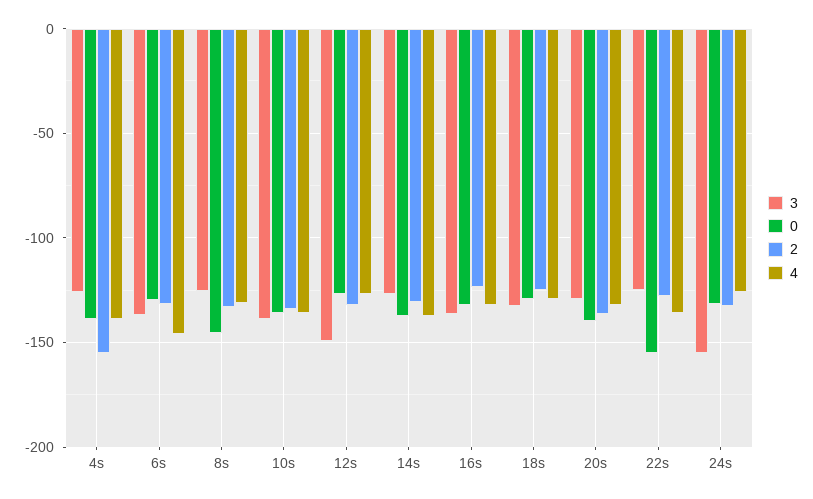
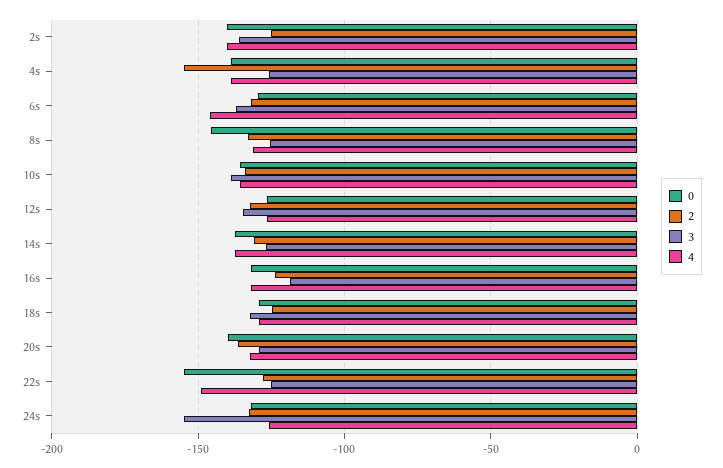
  {
    "3": {
      "4s": -125,
      "6s": -135,
      "8s": -125,
      "10s": -140,
-     "12s": -150,
+     "12s": -135,
      "14s": -125,
-     "16s": -135,
+     "16s": -120,
      "18s": -130,
      "20s": -130,
      "22s": -125,
-     "24s": -155
+     "24s": -155,
+     "2s": -135
    },
    "0": {
      "4s": -140,
      "6s": -130,
      "8s": -145,
      "10s": -135,
      "12s": -125,
      "14s": -140,
      "16s": -130,
      "18s": -130,
      "20s": -140,
      "22s": -155,
-     "24s": -130
+     "24s": -130,
+     "2s": -140
    },
    "2": {
      "4s": -155,
      "6s": -130,
      "8s": -135,
      "10s": -135,
      "12s": -130,
      "14s": -130,
      "16s": -125,
      "18s": -125,
      "20s": -135,
      "22s": -130,
-     "24s": -135
+     "24s": -135,
+     "2s": -125
    },
    "4": {
      "4s": -140,
      "6s": -145,
      "8s": -130,
      "10s": -135,
      "12s": -125,
      "14s": -140,
      "16s": -130,
      "18s": -130,
      "20s": -130,
-     "22s": -135,
+     "22s": -150,
-     "24s": -125
+     "24s": -125,
+     "2s": -140
    }
  }

